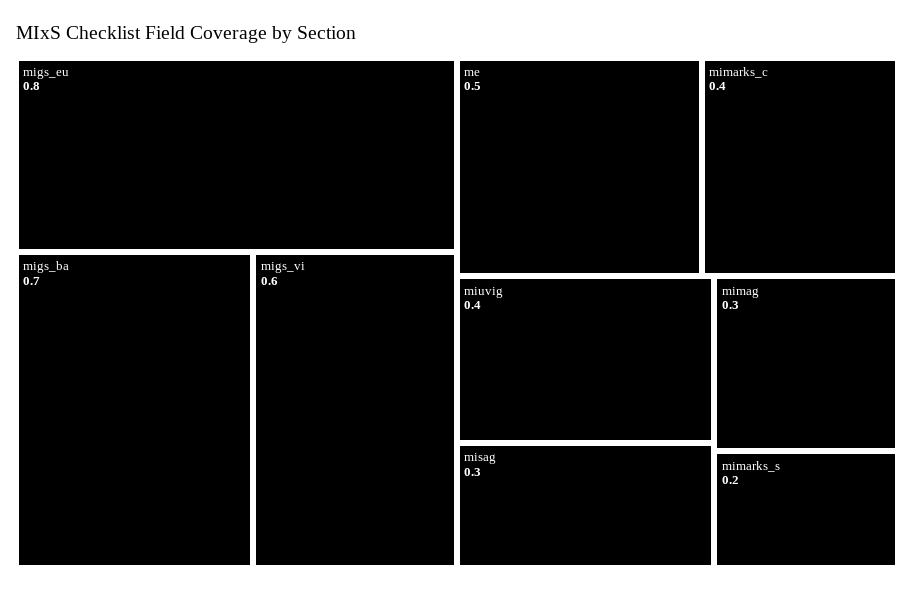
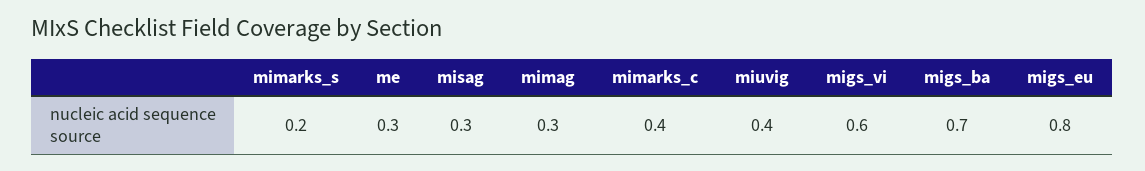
  {
    "migs_eu": 0.8,
    "migs_ba": 0.7,
    "migs_vi": 0.6,
-   "me": 0.5,
+   "me": 0.3,
    "mimarks_c": 0.4,
    "miuvig": 0.4,
    "misag": 0.3,
    "mimag": 0.3,
    "mimarks_s": 0.2
  }

